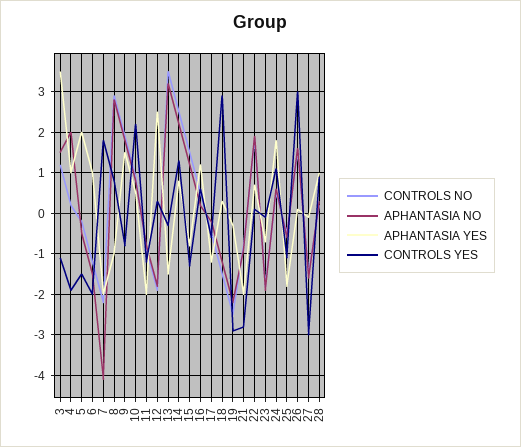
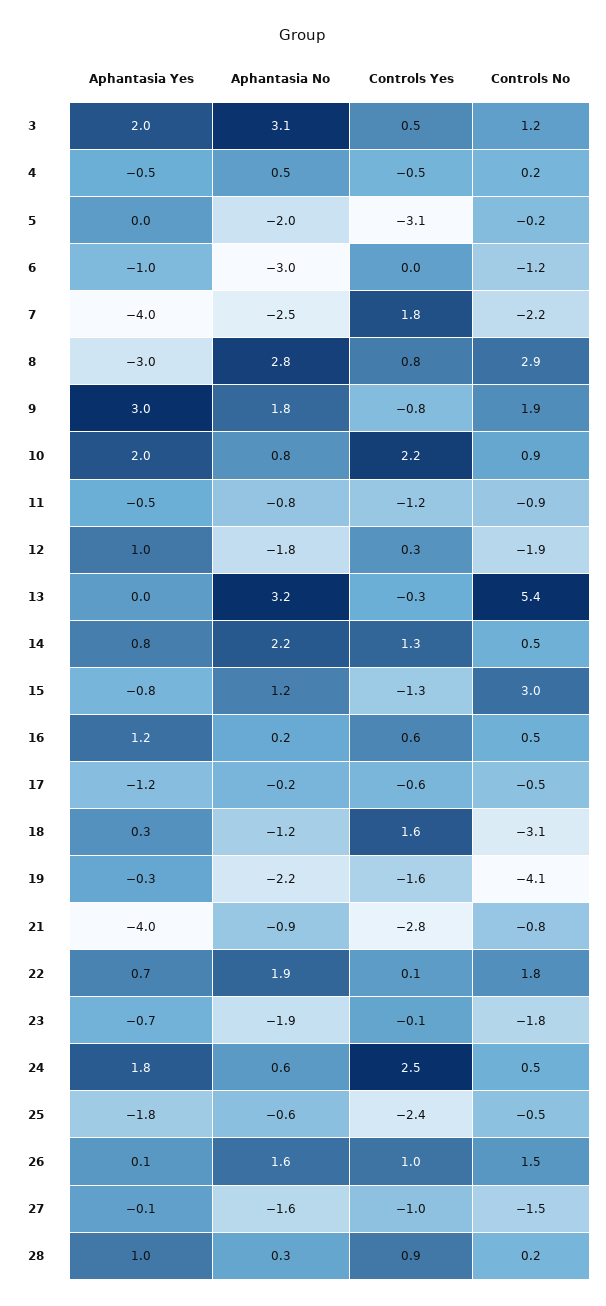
  {
    "CONTROLS NO": {
      "3": 1.2,
      "4": 0.2,
      "5": -0.2,
      "6": -1.2,
      "7": -2.2,
      "8": 2.9,
      "9": 1.9,
      "10": 0.9,
      "11": -0.9,
      "12": -1.9,
-     "13": 3.5,
+     "13": 5.4,
-     "14": 2.5,
+     "14": 0.5,
-     "15": 1.5,
+     "15": 3,
      "16": 0.5,
      "17": -0.5,
-     "18": -1.5,
+     "18": -3.1,
-     "19": -2.5,
+     "19": -4.1,
      "21": -0.8,
      "22": 1.8,
      "23": -1.8,
      "24": 0.5,
      "25": -0.5,
      "26": 1.5,
      "27": -1.5,
      "28": 0.2
    },
    "APHANTASIA NO": {
-     "3": 1.5,
+     "3": 3.1,
-     "4": 2,
+     "4": 0.5,
-     "5": -0.5,
+     "5": -2,
-     "6": -1.5,
+     "6": -3,
-     "7": -4,
+     "7": -2.5,
      "8": 2.8,
      "9": 1.8,
      "10": 0.8,
      "11": -0.8,
      "12": -1.8,
      "13": 3.2,
      "14": 2.2,
      "15": 1.2,
      "16": 0.2,
      "17": -0.2,
      "18": -1.2,
      "19": -2.2,
      "21": -0.9,
      "22": 1.9,
      "23": -1.9,
      "24": 0.6,
      "25": -0.6,
      "26": 1.6,
      "27": -1.6,
      "28": 0.3
    },
    "APHANTASIA YES": {
-     "3": 3.5,
+     "3": 2,
-     "4": 1,
+     "4": -0.5,
-     "5": 2,
+     "5": 0,
-     "6": 1,
+     "6": -1,
-     "7": -2,
+     "7": -4,
-     "8": -1,
+     "8": -3,
-     "9": 1.5,
+     "9": 3,
-     "10": 0.5,
+     "10": 2,
-     "11": -2,
+     "11": -0.5,
-     "12": 2.5,
+     "12": 1,
-     "13": -1.5,
+     "13": 0,
      "14": 0.8,
      "15": -0.8,
      "16": 1.2,
      "17": -1.2,
      "18": 0.3,
      "19": -0.3,
-     "21": -2,
+     "21": -4,
      "22": 0.7,
      "23": -0.7,
      "24": 1.8,
      "25": -1.8,
      "26": 0.1,
      "27": -0.1,
      "28": 1
    },
    "CONTROLS YES": {
-     "3": -1,
+     "3": 0.5,
-     "4": -2,
+     "4": -0.5,
-     "5": -1.5,
+     "5": -3.1,
-     "6": -2,
+     "6": 0,
      "7": 1.8,
      "8": 0.8,
      "9": -0.8,
      "10": 2.2,
      "11": -1.2,
      "12": 0.3,
      "13": -0.3,
      "14": 1.3,
      "15": -1.3,
      "16": 0.6,
      "17": -0.6,
-     "18": 3,
+     "18": 1.6,
-     "19": -3,
+     "19": -1.6,
      "21": -2.8,
      "22": 0.1,
      "23": -0.1,
-     "24": 1,
+     "24": 2.5,
-     "25": -1,
+     "25": -2.4,
-     "26": 3,
+     "26": 1,
-     "27": -3,
+     "27": -1,
      "28": 0.9
    }
  }

